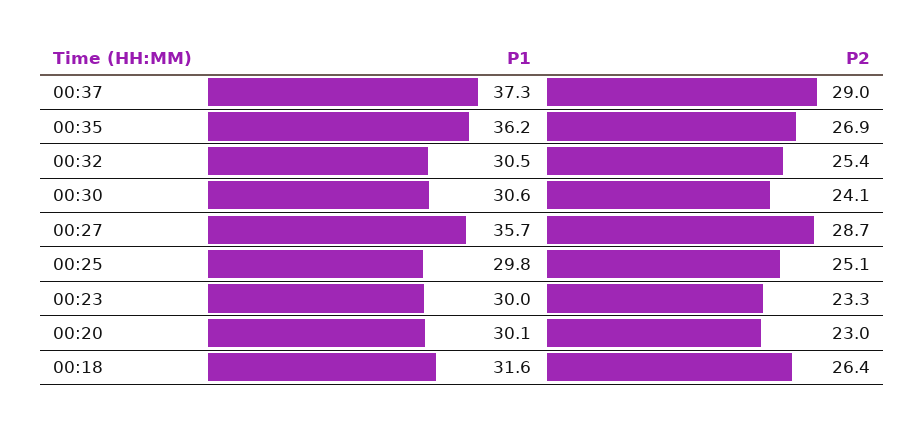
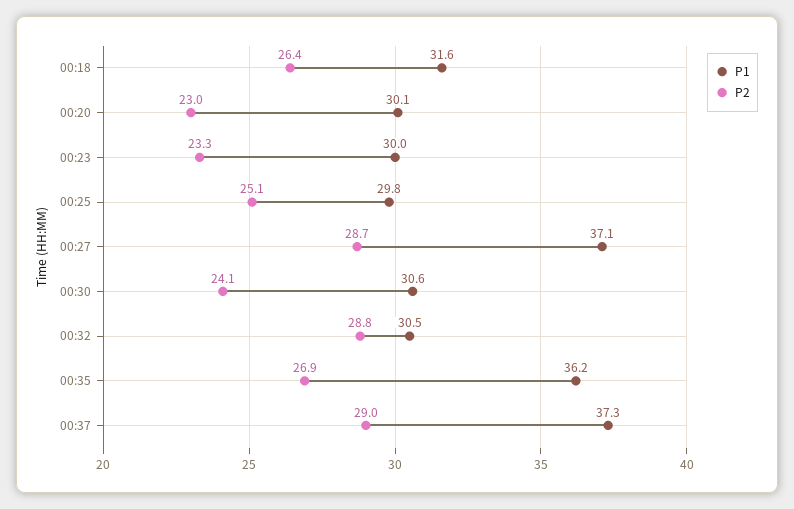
  {
    "P1": {
      "00:37": 37.3,
      "00:35": 36.2,
      "00:32": 30.5,
      "00:30": 30.6,
-     "00:27": 35.7,
+     "00:27": 37.1,
      "00:25": 29.8,
      "00:23": 30,
      "00:20": 30.1,
      "00:18": 31.6
    },
    "P2": {
      "00:37": 29,
      "00:35": 26.9,
-     "00:32": 25.4,
+     "00:32": 28.8,
      "00:30": 24.1,
      "00:27": 28.7,
      "00:25": 25.1,
      "00:23": 23.3,
      "00:20": 23,
      "00:18": 26.4
    }
  }

